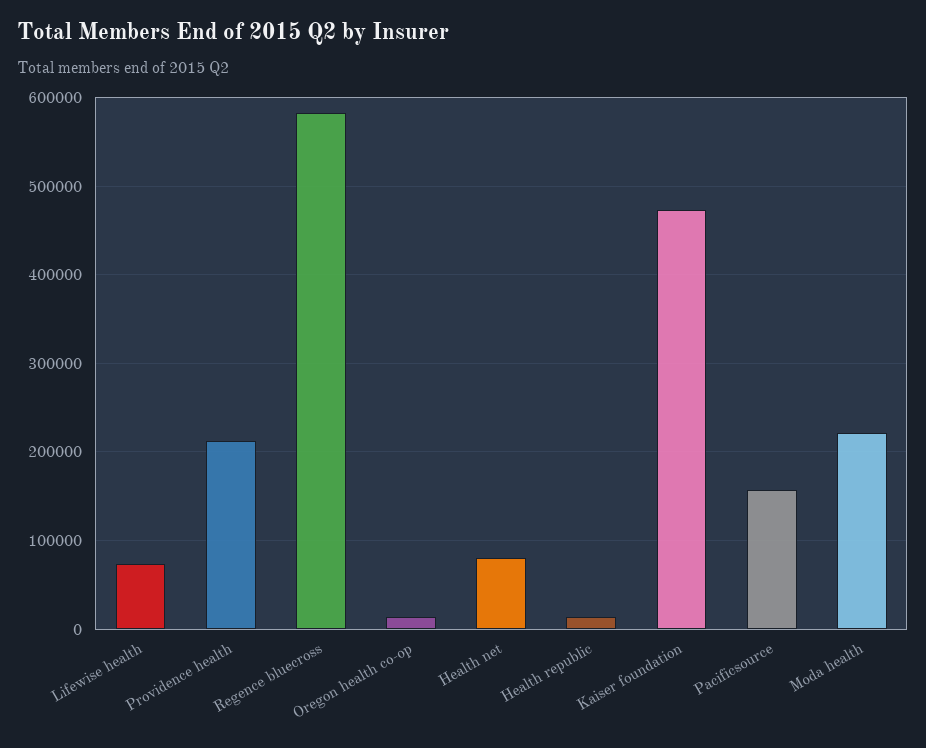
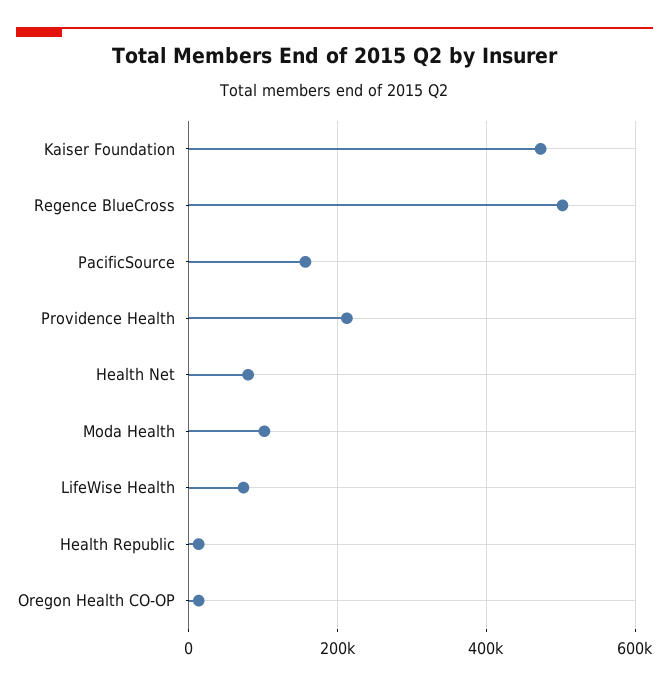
  {
    "Lifewise health": 70000,
    "Providence health": 210000,
-   "Regence bluecross": 580000,
+   "Regence bluecross": 500000,
    "Oregon health co-op": 10000,
    "Health net": 80000,
    "Health republic": 10000,
    "Kaiser foundation": 470000,
    "Pacificsource": 160000,
-   "Moda health": 220000
+   "Moda health": 100000
  }

